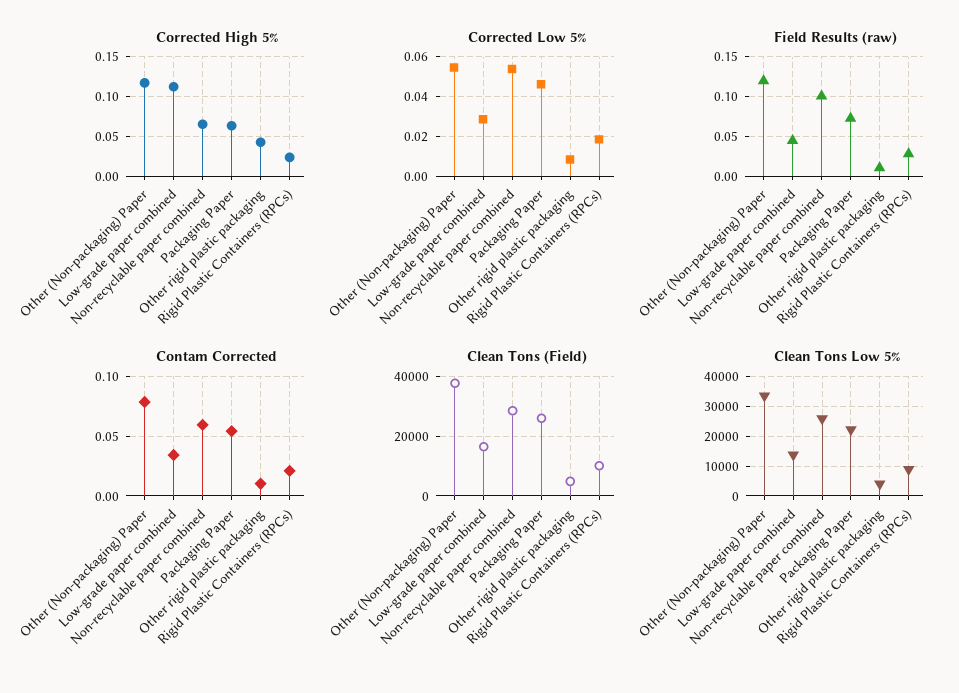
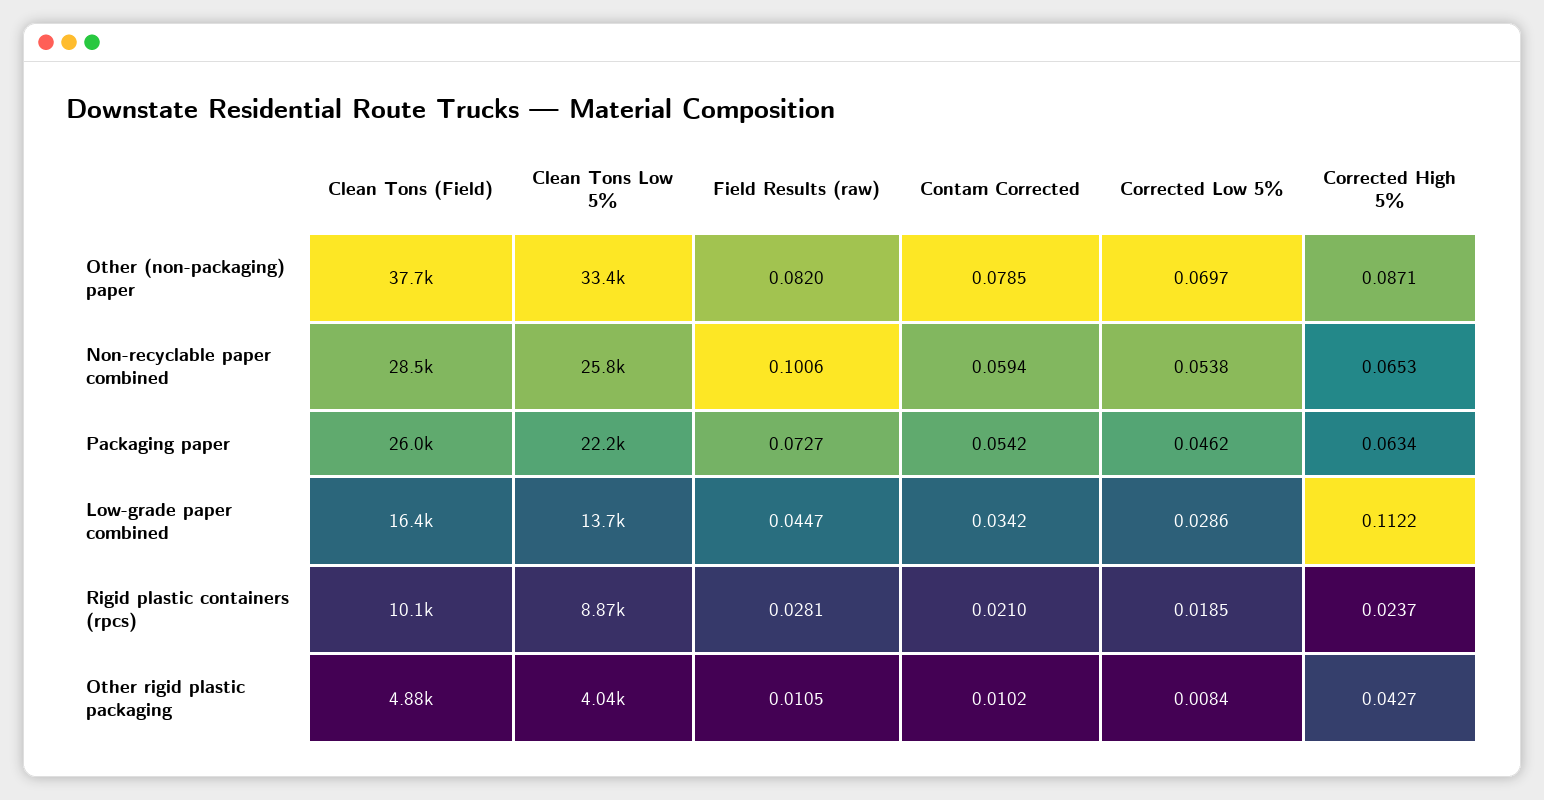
  {
    "Corrected High 5%": {
-     "Other (Non-packaging) Paper": 0.12,
+     "Other (Non-packaging) Paper": 0.0871,
      "Low-grade paper combined": 0.1122,
      "Non-recyclable paper combined": 0.0653,
      "Packaging Paper": 0.0634,
      "Other rigid plastic packaging": 0.0427,
      "Rigid Plastic Containers (RPCs)": 0.0237
    },
    "Corrected Low 5%": {
-     "Other (Non-packaging) Paper": 0.055,
+     "Other (Non-packaging) Paper": 0.0697,
      "Low-grade paper combined": 0.0286,
      "Non-recyclable paper combined": 0.0538,
      "Packaging Paper": 0.0462,
      "Other rigid plastic packaging": 0.0084,
      "Rigid Plastic Containers (RPCs)": 0.0185
    },
    "Field Results (raw)": {
-     "Other (Non-packaging) Paper": 0.12,
+     "Other (Non-packaging) Paper": 0.082,
      "Low-grade paper combined": 0.0447,
      "Non-recyclable paper combined": 0.1006,
      "Packaging Paper": 0.0727,
      "Other rigid plastic packaging": 0.0105,
      "Rigid Plastic Containers (RPCs)": 0.0281
    },
    "Contam Corrected": {
      "Other (Non-packaging) Paper": 0.0785,
      "Low-grade paper combined": 0.0342,
      "Non-recyclable paper combined": 0.0594,
      "Packaging Paper": 0.0542,
      "Other rigid plastic packaging": 0.0102,
      "Rigid Plastic Containers (RPCs)": 0.021
    },
    "Clean Tons (Field)": {
      "Other (Non-packaging) Paper": 37700,
      "Low-grade paper combined": 16400,
      "Non-recyclable paper combined": 28500,
      "Packaging Paper": 26000,
      "Other rigid plastic packaging": 4880,
      "Rigid Plastic Containers (RPCs)": 10100
    },
    "Clean Tons Low 5%": {
      "Other (Non-packaging) Paper": 33400,
      "Low-grade paper combined": 13700,
      "Non-recyclable paper combined": 25800,
      "Packaging Paper": 22200,
      "Other rigid plastic packaging": 4040,
      "Rigid Plastic Containers (RPCs)": 8870
    }
  }

